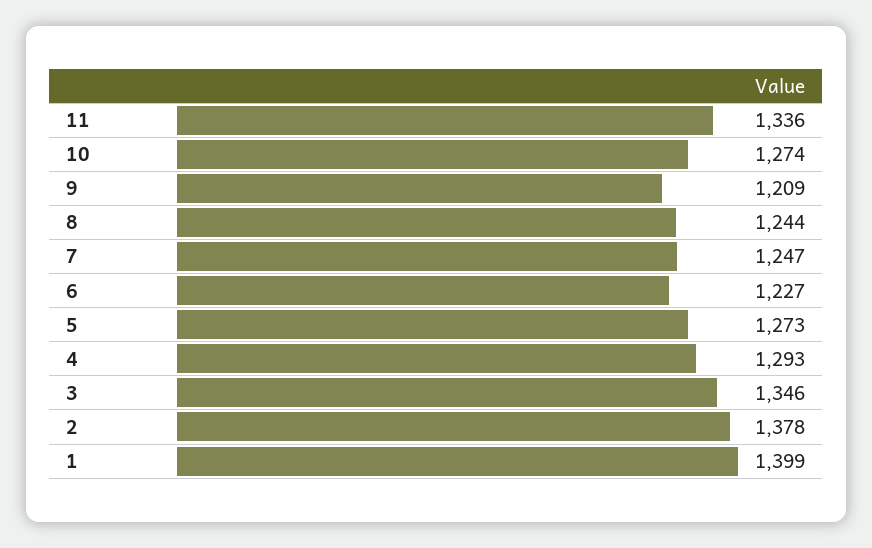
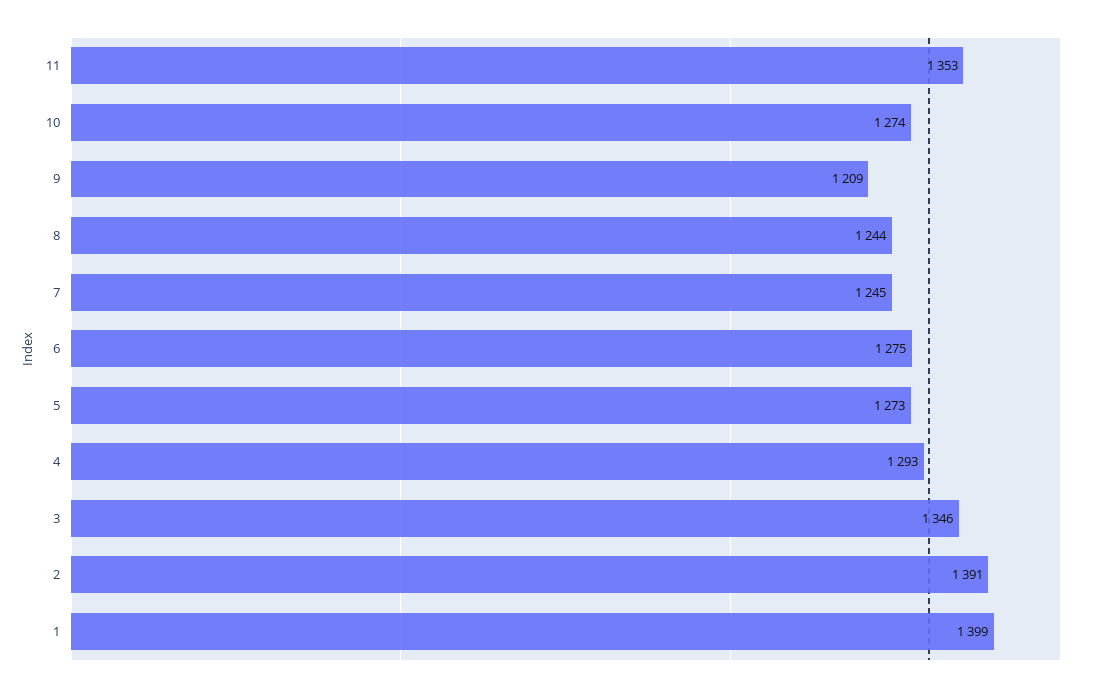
  {
-   "11": 1336,
+   "11": 1353,
    "10": 1274,
    "9": 1209,
    "8": 1244,
-   "7": 1247,
+   "7": 1245,
-   "6": 1227,
+   "6": 1275,
    "5": 1273,
    "4": 1293,
    "3": 1346,
-   "2": 1378,
+   "2": 1391,
    "1": 1399
  }

